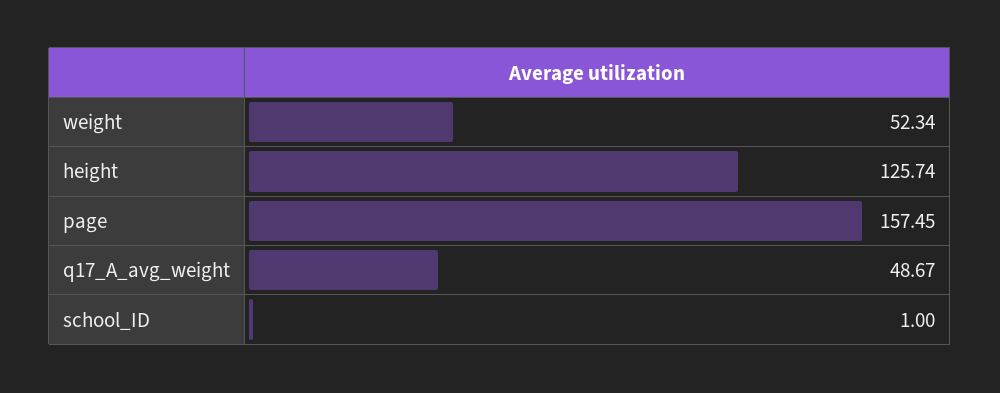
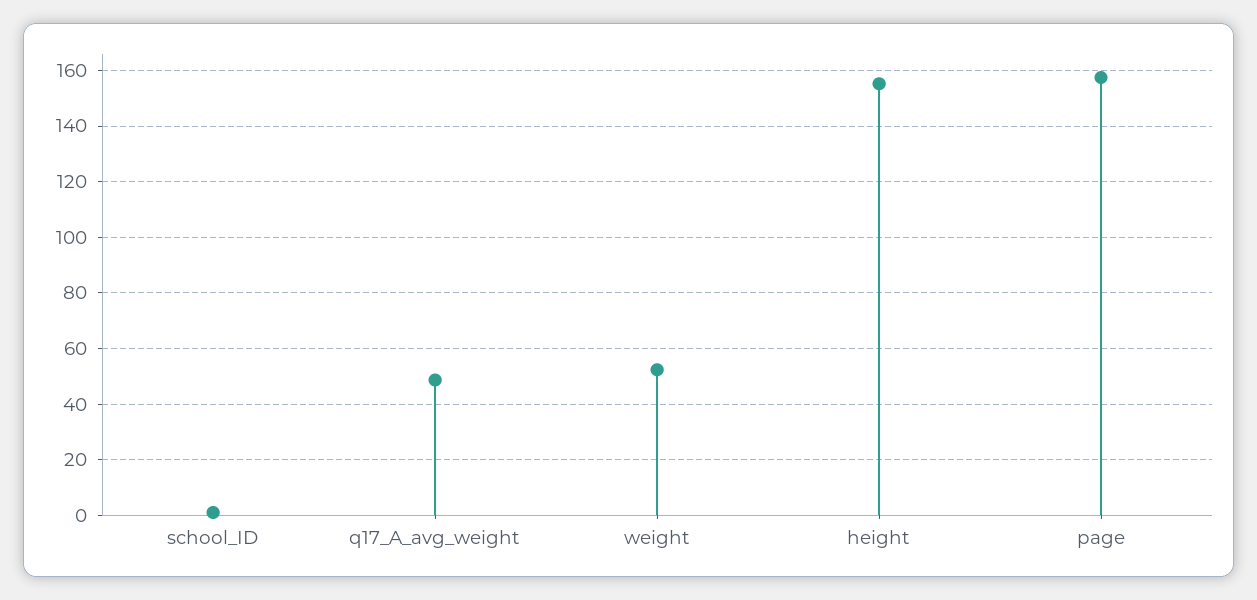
  {
    "weight": 52.34,
-   "height": 125.74,
+   "height": 155,
    "page": 157.45,
    "q17_A_avg_weight": 48.67,
    "school_ID": 1
  }

